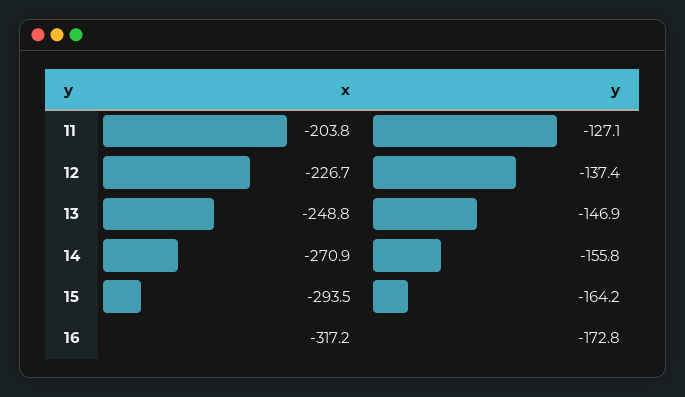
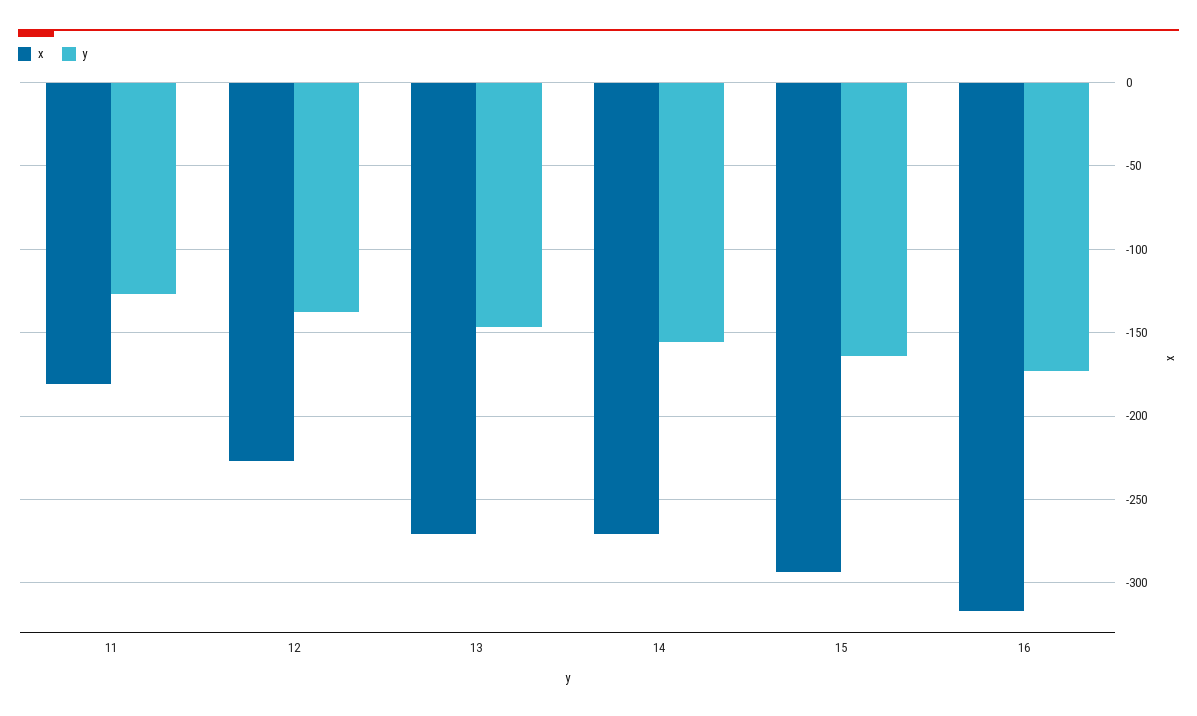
  {
    "x": {
-     "11": -203.8,
+     "11": -180,
      "12": -226.7,
-     "13": -248.8,
+     "13": -270,
      "14": -270.9,
      "15": -293.5,
      "16": -317.2
    },
    "y": {
      "11": -127.1,
      "12": -137.4,
      "13": -146.9,
      "14": -155.8,
      "15": -164.2,
      "16": -172.8
    }
  }

